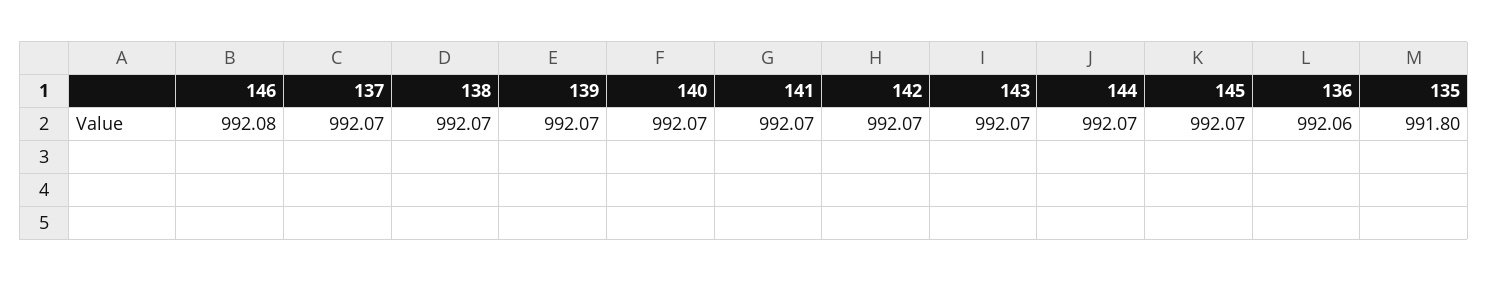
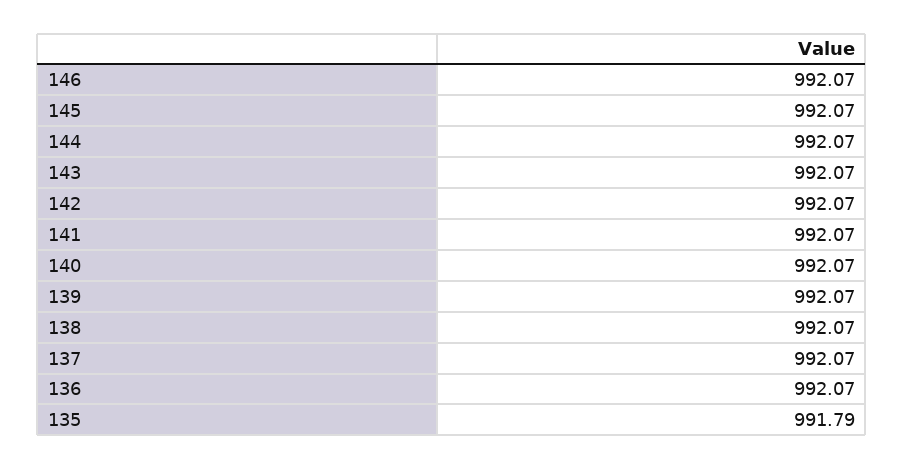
  {
-   "146": 992.08,
+   "146": 992.07,
    "137": 992.07,
    "138": 992.07,
    "139": 992.07,
    "140": 992.07,
    "141": 992.07,
    "142": 992.07,
    "143": 992.07,
    "144": 992.07,
    "145": 992.07,
-   "136": 992.06,
+   "136": 992.07,
-   "135": 991.8
+   "135": 991.79
  }

